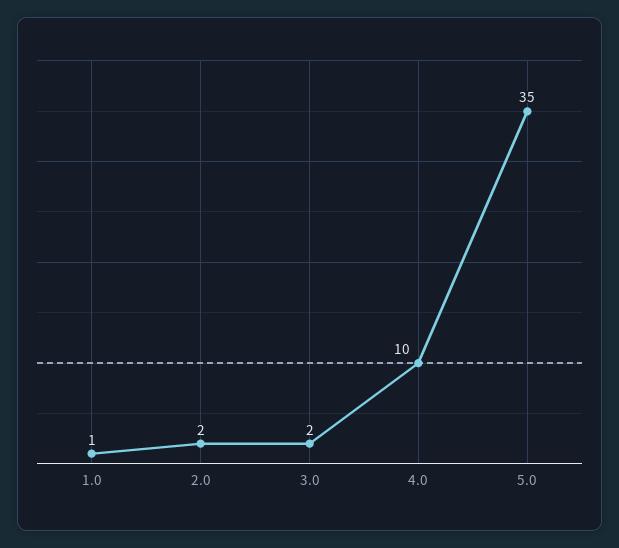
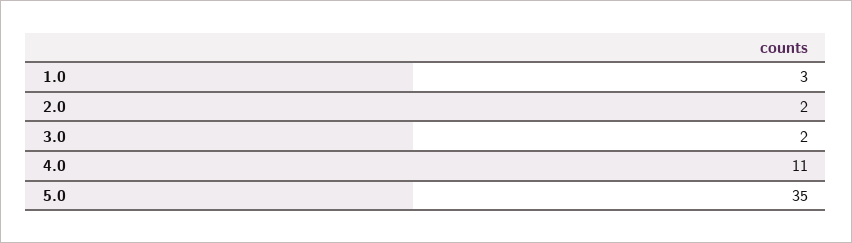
  {
-   "1.0": 1,
+   "1.0": 3,
    "2.0": 2,
    "3.0": 2,
-   "4.0": 10,
+   "4.0": 11,
    "5.0": 35
  }

